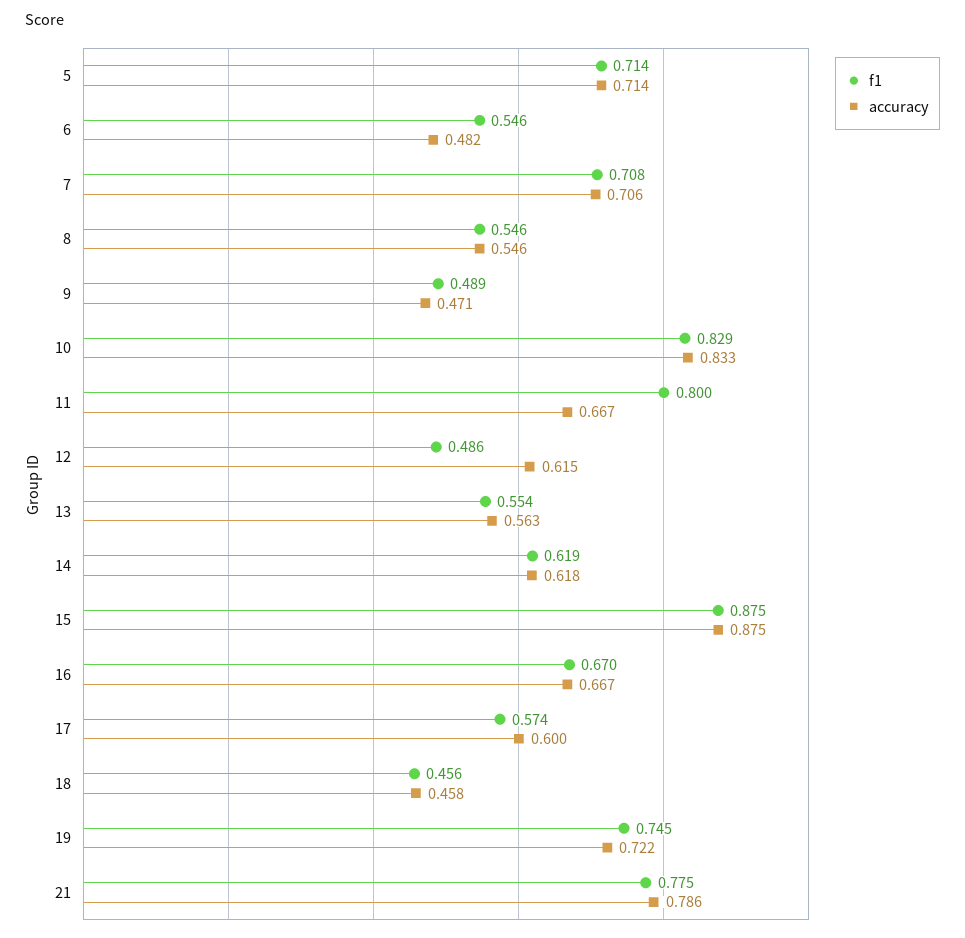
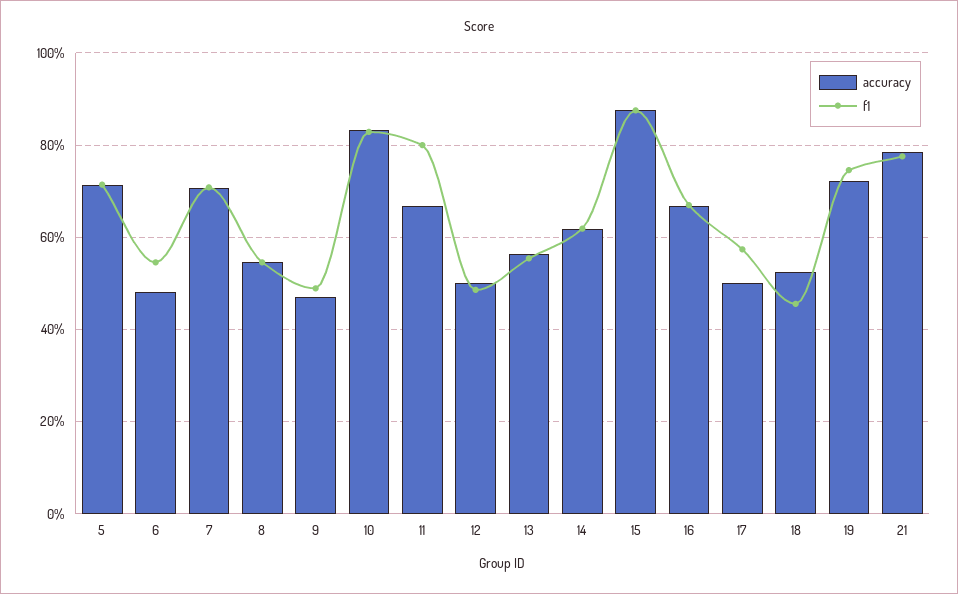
  {
    "f1": {
      "5": 0.714,
      "6": 0.546,
      "7": 0.708,
      "8": 0.546,
      "9": 0.489,
      "10": 0.829,
      "11": 0.8,
      "12": 0.486,
      "13": 0.554,
      "14": 0.619,
      "15": 0.875,
      "16": 0.67,
      "17": 0.574,
      "18": 0.456,
      "19": 0.745,
      "21": 0.775
    },
    "accuracy": {
      "5": 0.714,
      "6": 0.482,
      "7": 0.706,
      "8": 0.546,
      "9": 0.471,
      "10": 0.833,
      "11": 0.667,
-     "12": 0.615,
+     "12": 0.5,
      "13": 0.563,
      "14": 0.618,
      "15": 0.875,
      "16": 0.667,
-     "17": 0.6,
+     "17": 0.5,
-     "18": 0.458,
+     "18": 0.52,
      "19": 0.722,
      "21": 0.786
    }
  }

